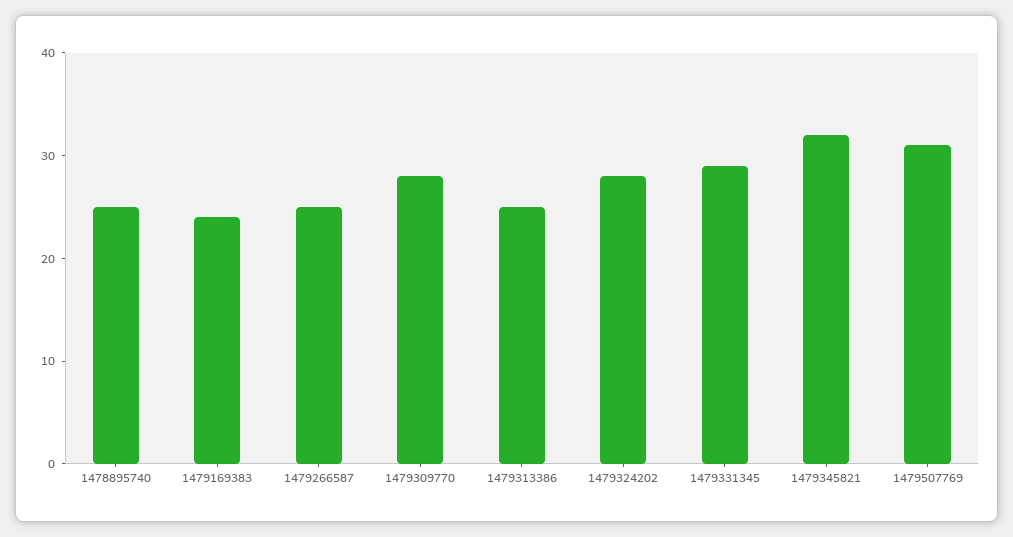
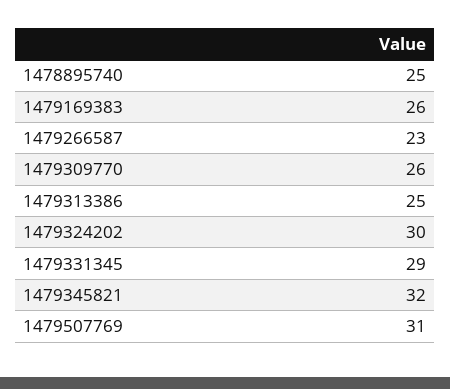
  {
    "1478895740": 25,
-   "1479169383": 24,
+   "1479169383": 26,
-   "1479266587": 25,
+   "1479266587": 23,
-   "1479309770": 28,
+   "1479309770": 26,
    "1479313386": 25,
-   "1479324202": 28,
+   "1479324202": 30,
    "1479331345": 29,
    "1479345821": 32,
    "1479507769": 31
  }

